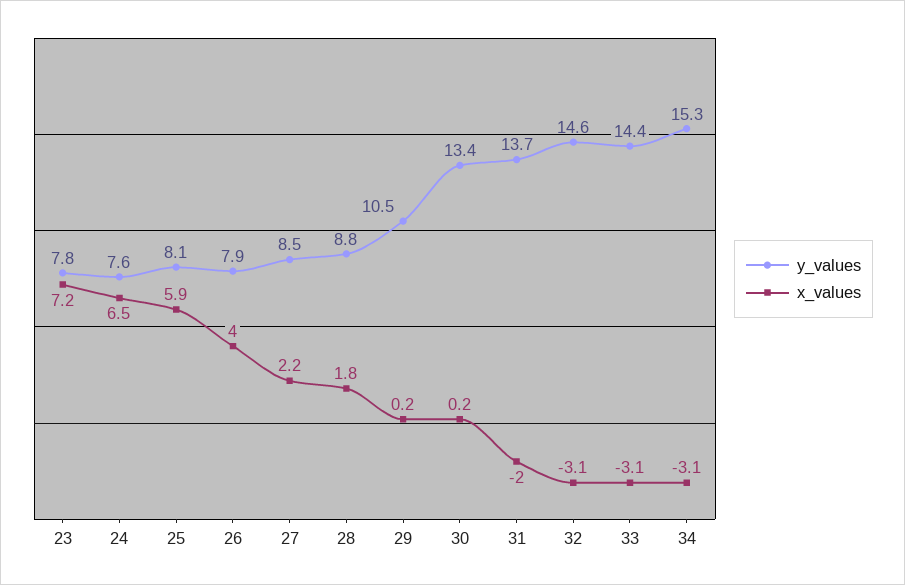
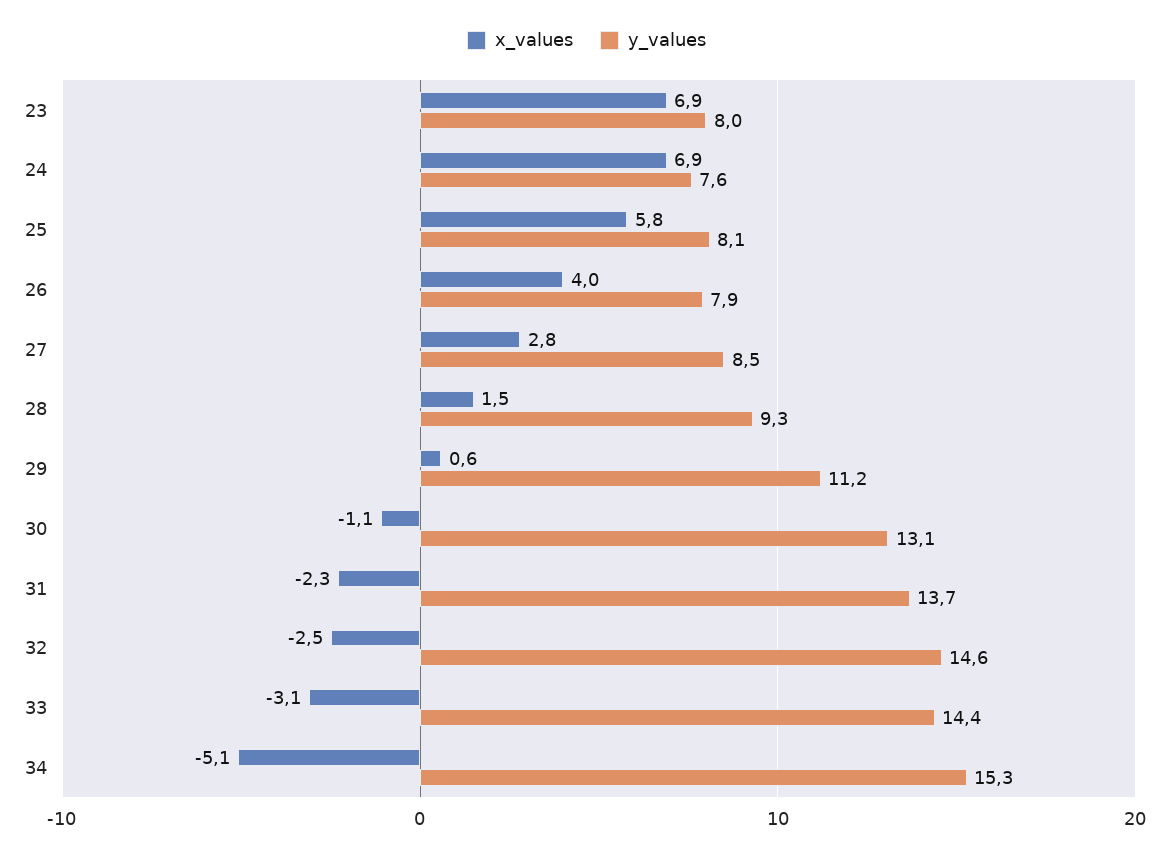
  {
    "y_values": {
-     "23": 7.8,
+     "23": 8,
      "24": 7.6,
      "25": 8.1,
      "26": 7.9,
      "27": 8.5,
-     "28": 8.8,
+     "28": 9.3,
-     "29": 10.5,
+     "29": 11.2,
-     "30": 13.4,
+     "30": 13.1,
      "31": 13.7,
      "32": 14.6,
      "33": 14.4,
      "34": 15.3
    },
    "x_values": {
-     "23": 7.2,
+     "23": 6.9,
-     "24": 6.5,
+     "24": 6.9,
-     "25": 5.9,
+     "25": 5.8,
      "26": 4,
-     "27": 2.2,
+     "27": 2.8,
-     "28": 1.8,
+     "28": 1.5,
-     "29": 0.2,
+     "29": 0.6,
-     "30": 0.2,
+     "30": -1.1,
-     "31": -2,
+     "31": -2.3,
-     "32": -3.1,
+     "32": -2.5,
      "33": -3.1,
-     "34": -3.1
+     "34": -5.1
    }
  }

